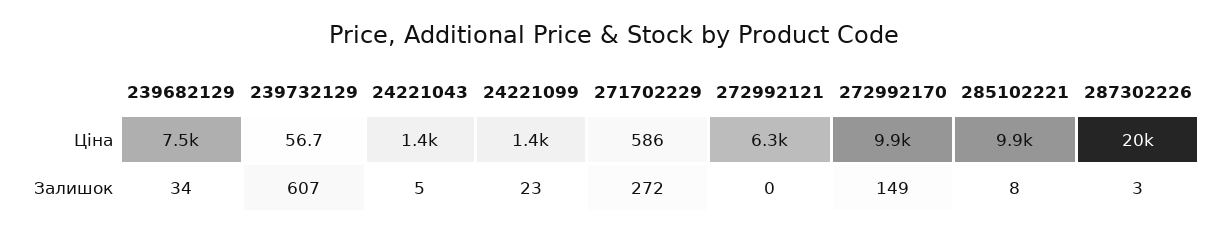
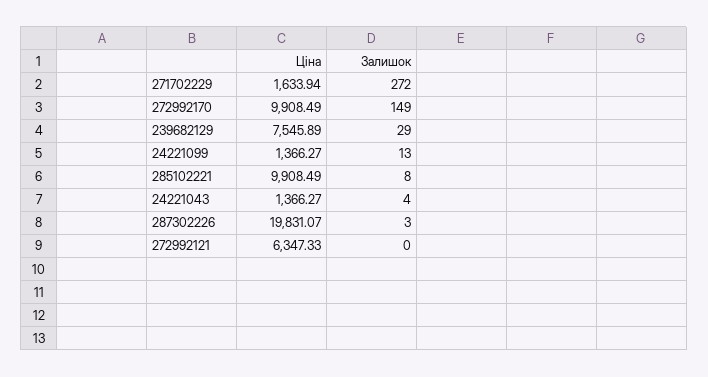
  {
    "239682129": {
      "Ціна": 7545.89,
-     "Залишок": 34
+     "Залишок": 29
    },
-   "239732129": {
-     "Ціна": 56.7,
-     "Залишок": 607
-   },
    "24221043": {
      "Ціна": 1366.27,
-     "Залишок": 5
+     "Залишок": 4
    },
    "24221099": {
      "Ціна": 1366.27,
-     "Залишок": 23
+     "Залишок": 13
    },
    "271702229": {
-     "Ціна": 586,
+     "Ціна": 1633.94,
      "Залишок": 272
    },
    "272992121": {
      "Ціна": 6347.33,
      "Залишок": 0
    },
    "272992170": {
      "Ціна": 9908.49,
      "Залишок": 149
    },
    "285102221": {
      "Ціна": 9908.49,
      "Залишок": 8
    },
    "287302226": {
      "Ціна": 19831.07,
      "Залишок": 3
    }
  }

